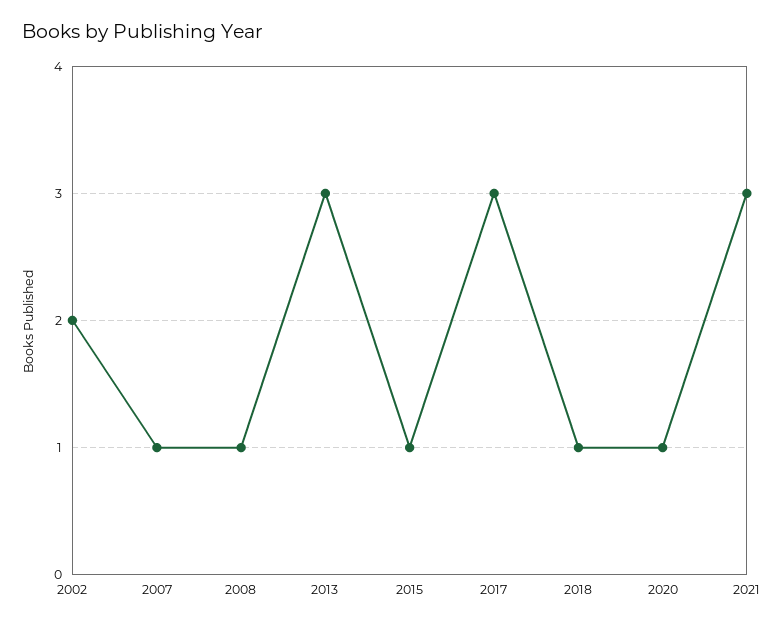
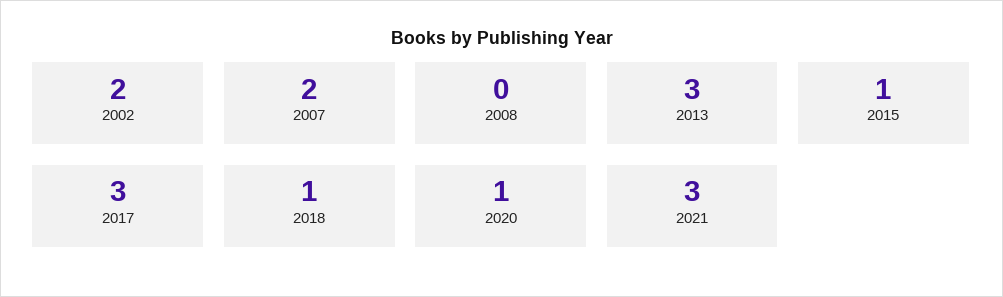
  {
    "2002": 2,
-   "2007": 1,
+   "2007": 2,
-   "2008": 1,
+   "2008": 0,
    "2013": 3,
    "2015": 1,
    "2017": 3,
    "2018": 1,
    "2020": 1,
    "2021": 3
  }

